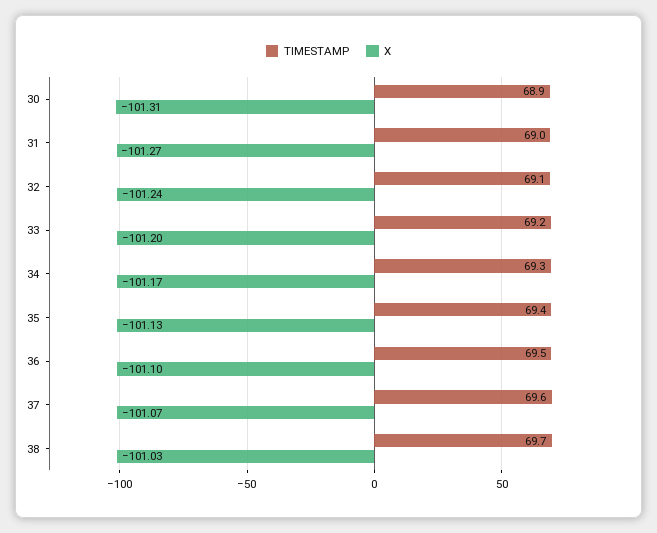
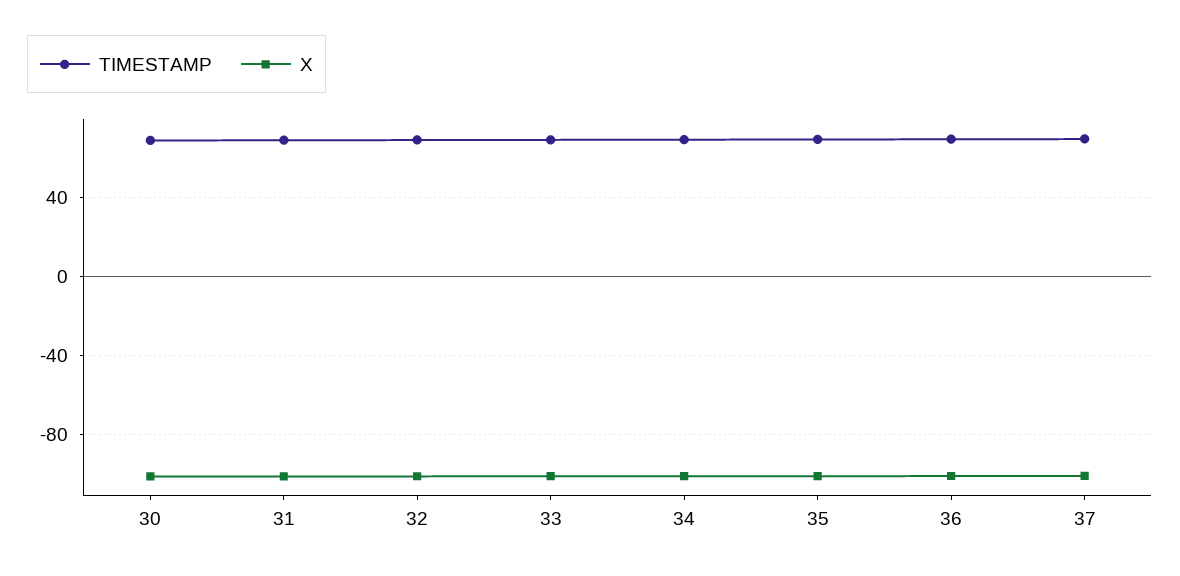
  {
    "TIMESTAMP": {
      "30": 68.9,
      "31": 69,
      "32": 69.1,
      "33": 69.2,
      "34": 69.3,
      "35": 69.4,
      "36": 69.5,
-     "37": 69.6,
+     "37": 69.6
-     "38": 69.7
    },
    "X": {
      "30": -101.31,
      "31": -101.27,
      "32": -101.24,
      "33": -101.2,
      "34": -101.17,
      "35": -101.13,
      "36": -101.1,
-     "37": -101.07,
+     "37": -101.07
-     "38": -101.03
    }
  }

